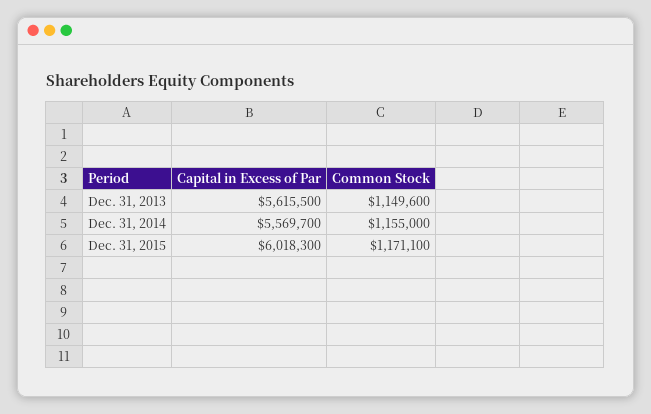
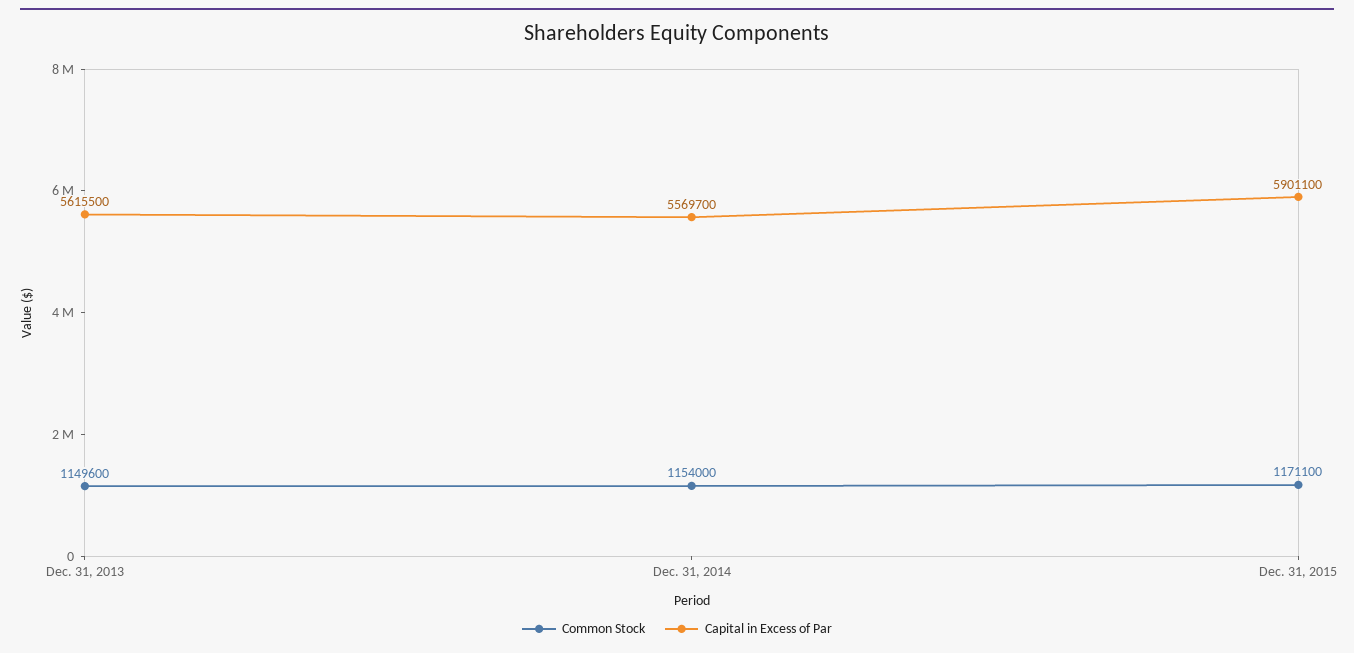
  {
    "Capital in Excess of Par": {
      "Dec. 31, 2013": 5615500,
      "Dec. 31, 2014": 5569700,
-     "Dec. 31, 2015": 6018300
+     "Dec. 31, 2015": 5901100
    },
    "Common Stock": {
      "Dec. 31, 2013": 1149600,
-     "Dec. 31, 2014": 1155000,
+     "Dec. 31, 2014": 1154000,
      "Dec. 31, 2015": 1171100
    }
  }

